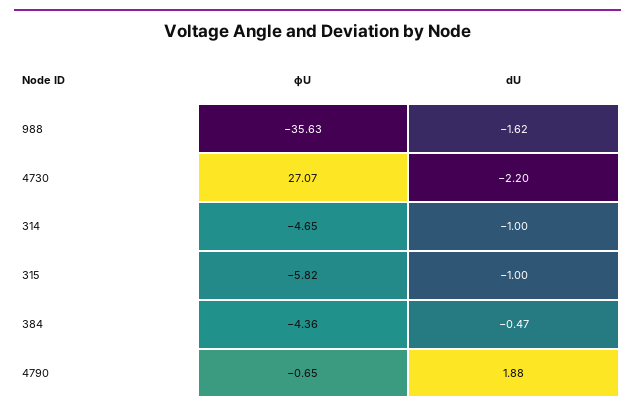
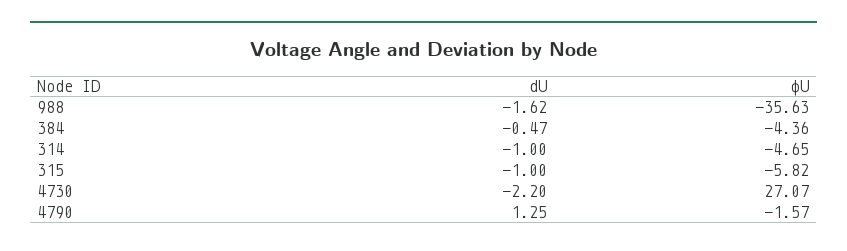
  {
    "фU": {
      "988": -35.63,
      "4730": 27.07,
      "314": -4.65,
      "315": -5.82,
      "384": -4.36,
-     "4790": -0.65
+     "4790": -1.57
    },
    "dU": {
      "988": -1.62,
      "4730": -2.2,
      "314": -1,
      "315": -1,
      "384": -0.47,
-     "4790": 1.88
+     "4790": 1.25
    }
  }

